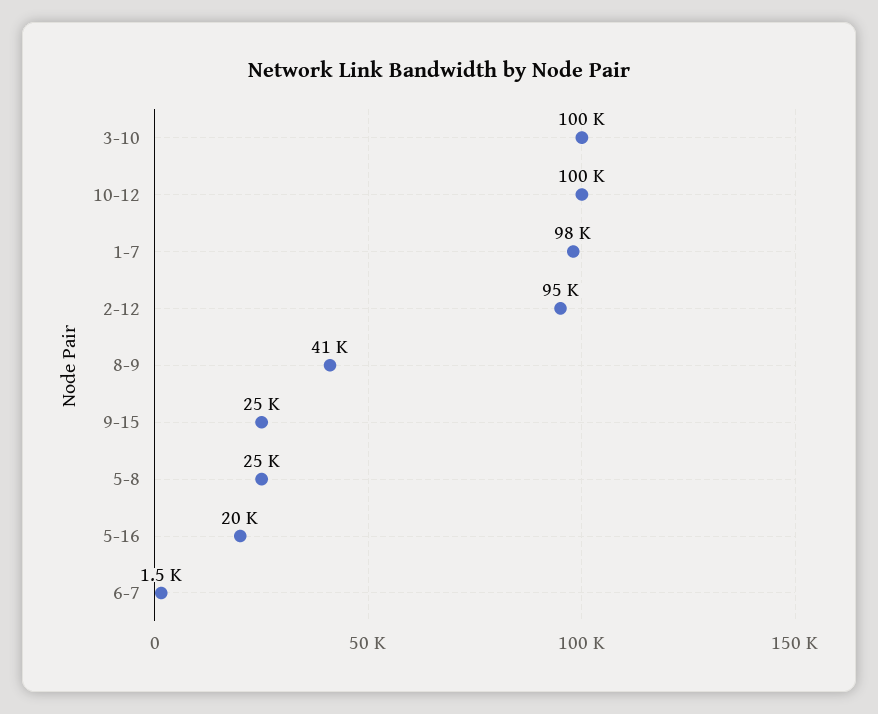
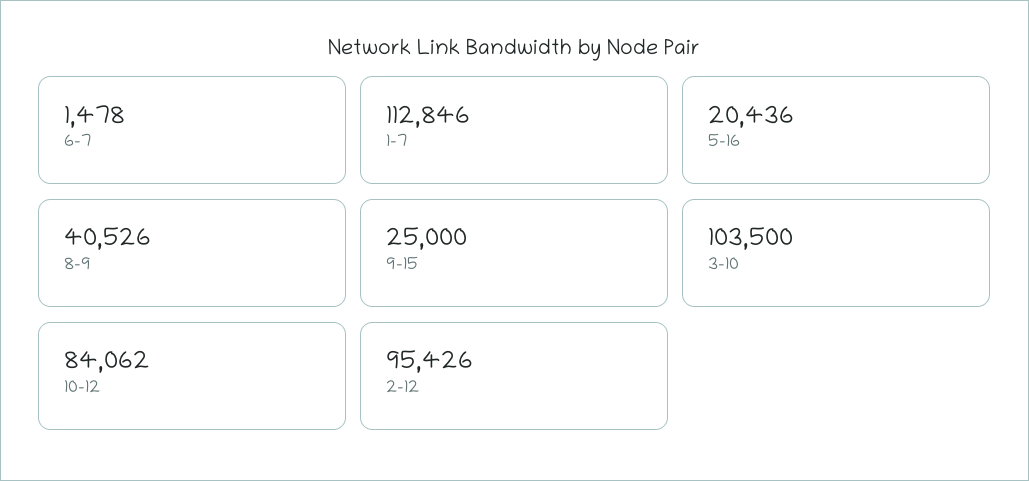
  {
-   "3-10": 100000,
+   "3-10": 103500,
-   "10-12": 100000,
+   "10-12": 84062,
-   "1-7": 98000,
+   "1-7": 112846,
    "2-12": 95426,
    "8-9": 40526,
    "9-15": 25000,
-   "5-8": 25000,
    "5-16": 20436,
    "6-7": 1478
  }

